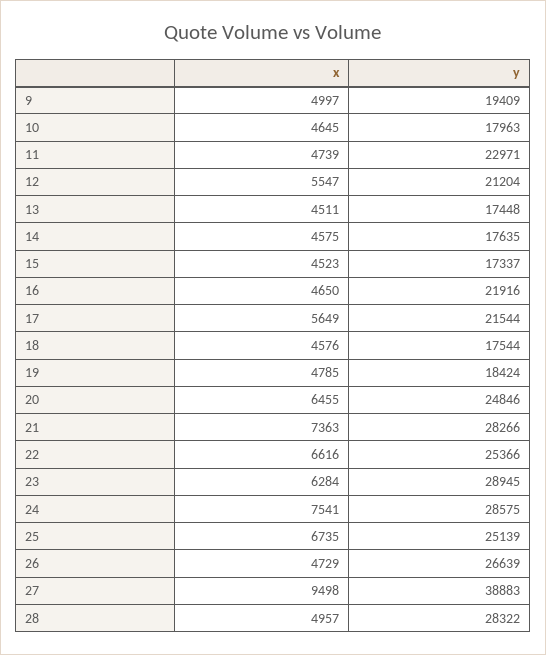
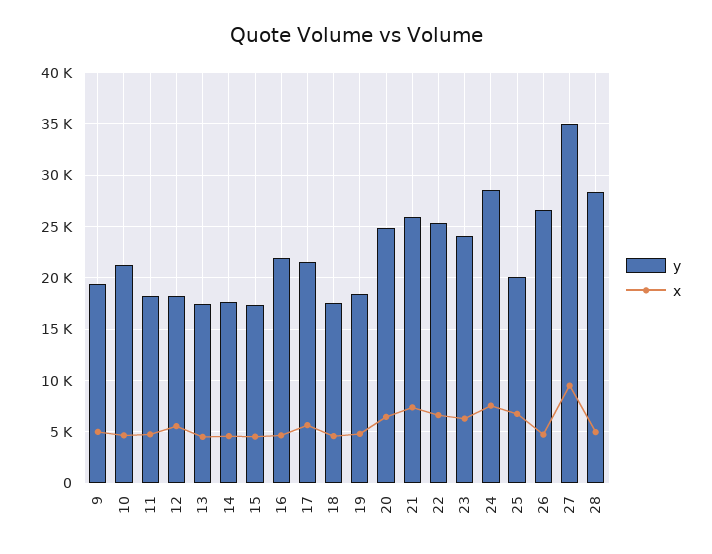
  {
    "x": {
      "9": 4997,
      "10": 4645,
      "11": 4739,
      "12": 5547,
      "13": 4511,
      "14": 4575,
      "15": 4523,
      "16": 4650,
      "17": 5649,
      "18": 4576,
      "19": 4785,
      "20": 6455,
      "21": 7363,
      "22": 6616,
      "23": 6284,
      "24": 7541,
      "25": 6735,
      "26": 4729,
      "27": 9498,
      "28": 4957
    },
    "y": {
      "9": 19409,
-     "10": 17963,
+     "10": 21000,
-     "11": 22971,
+     "11": 18000,
-     "12": 21204,
+     "12": 18000,
      "13": 17448,
      "14": 17635,
      "15": 17337,
      "16": 21916,
      "17": 21544,
      "18": 17544,
      "19": 18424,
      "20": 24846,
-     "21": 28266,
+     "21": 26000,
      "22": 25366,
-     "23": 28945,
+     "23": 24000,
      "24": 28575,
-     "25": 25139,
+     "25": 20000,
      "26": 26639,
-     "27": 38883,
+     "27": 35000,
      "28": 28322
    }
  }

